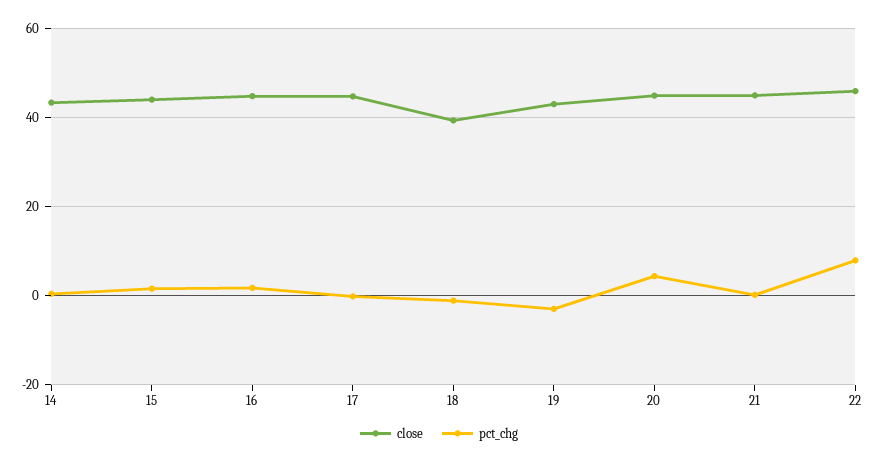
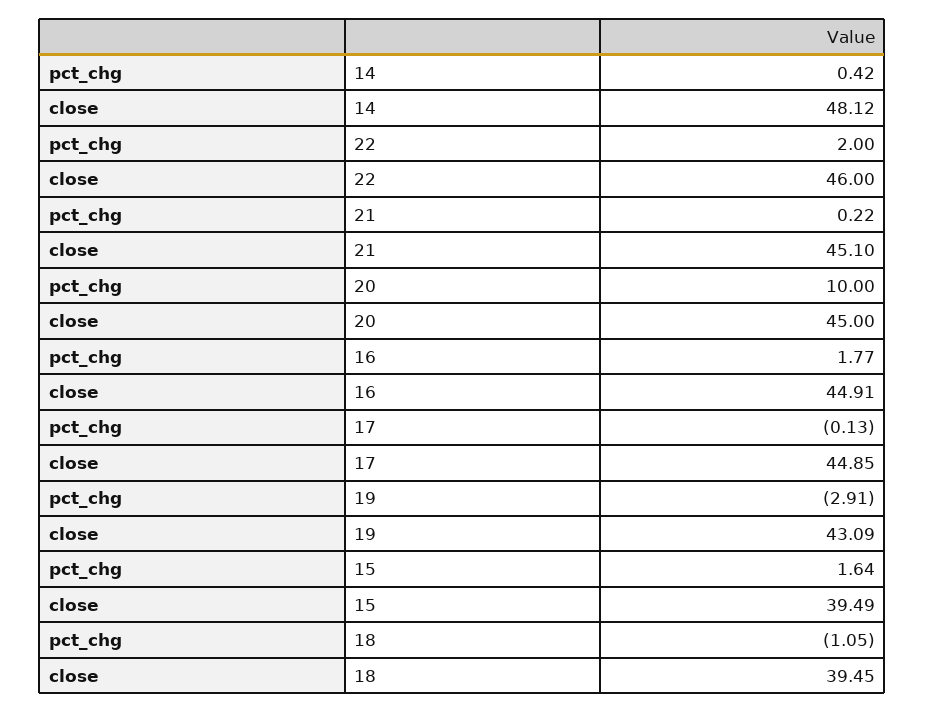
  {
    "close": {
-     "14": 44,
+     "14": 48.12,
-     "15": 44,
+     "15": 39.49,
      "16": 44.91,
      "17": 44.85,
      "18": 39.45,
      "19": 43.09,
      "20": 45,
      "21": 45.1,
      "22": 46
    },
    "pct_chg": {
      "14": 0.42,
      "15": 1.64,
      "16": 1.77,
      "17": -0.13,
      "18": -1.05,
      "19": -2.91,
-     "20": 4,
+     "20": 10,
      "21": 0.22,
-     "22": 8
+     "22": 2
    }
  }

